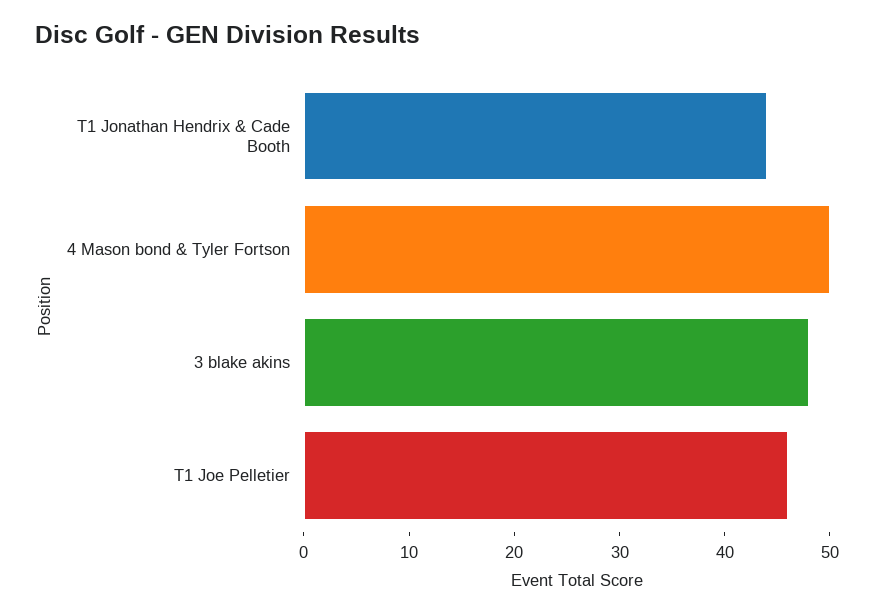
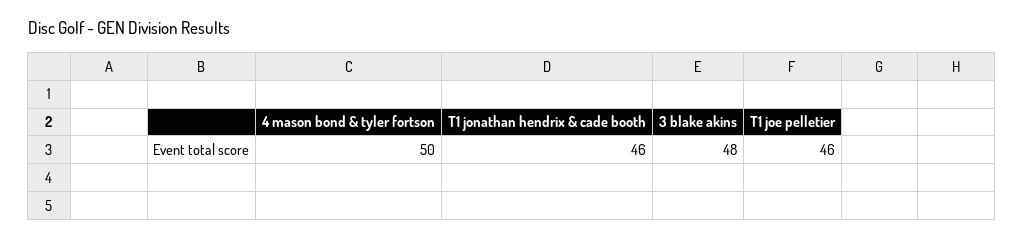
  {
-   "T1 Jonathan Hendrix & Cade Booth": 44,
+   "T1 Jonathan Hendrix & Cade Booth": 46,
    "4 Mason bond & Tyler Fortson": 50,
    "3 blake akins": 48,
    "T1 Joe Pelletier": 46
  }

